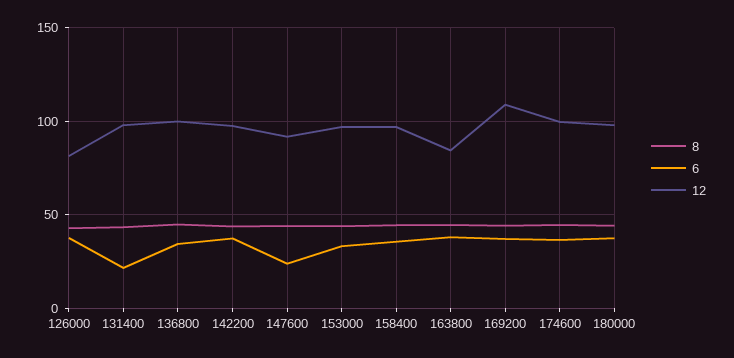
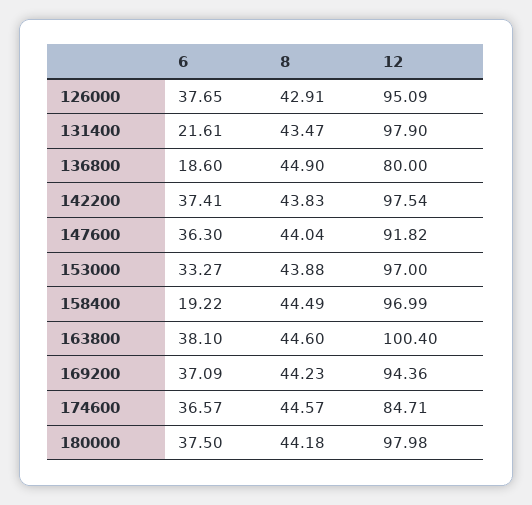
  {
    "8": {
      "126000": 42.91,
      "131400": 43.47,
      "136800": 44.9,
      "142200": 43.83,
      "147600": 44.04,
      "153000": 43.88,
      "158400": 44.49,
      "163800": 44.6,
      "169200": 44.23,
      "174600": 44.57,
      "180000": 44.18
    },
    "6": {
      "126000": 37.65,
      "131400": 21.61,
-     "136800": 35,
+     "136800": 18.6,
      "142200": 37.41,
-     "147600": 25,
+     "147600": 36.3,
      "153000": 33.27,
-     "158400": 35,
+     "158400": 19.22,
      "163800": 38.1,
      "169200": 37.09,
      "174600": 36.57,
      "180000": 37.5
    },
    "12": {
-     "126000": 80,
+     "126000": 95.09,
      "131400": 97.9,
-     "136800": 100,
+     "136800": 80,
      "142200": 97.54,
      "147600": 91.82,
      "153000": 97,
      "158400": 96.99,
-     "163800": 85,
+     "163800": 100.4,
-     "169200": 110,
+     "169200": 94.36,
-     "174600": 100,
+     "174600": 84.71,
      "180000": 97.98
    }
  }

